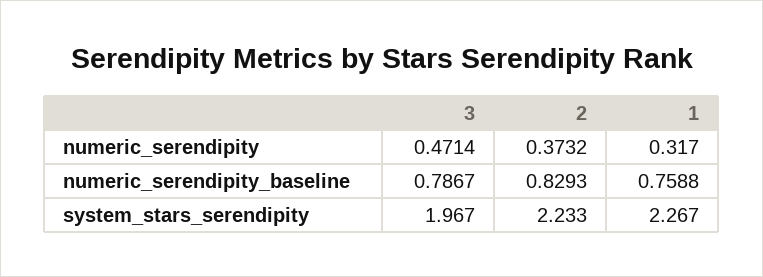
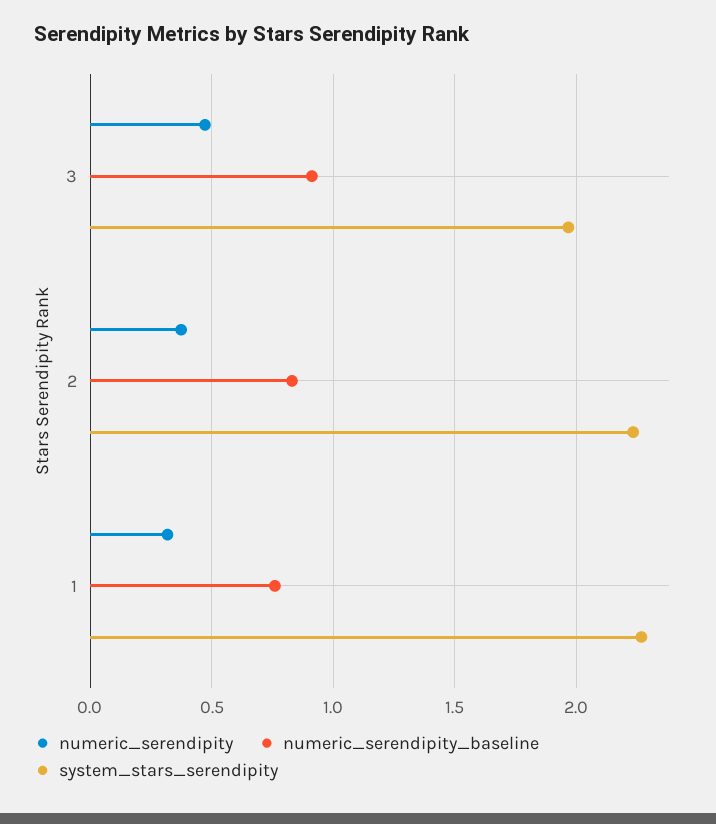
  {
    "numeric_serendipity": {
      "3": 0.4714,
      "2": 0.3732,
      "1": 0.317
    },
    "numeric_serendipity_baseline": {
-     "3": 0.7867,
+     "3": 0.9,
      "2": 0.8293,
      "1": 0.7588
    },
    "system_stars_serendipity": {
      "3": 1.967,
      "2": 2.233,
      "1": 2.267
    }
  }

